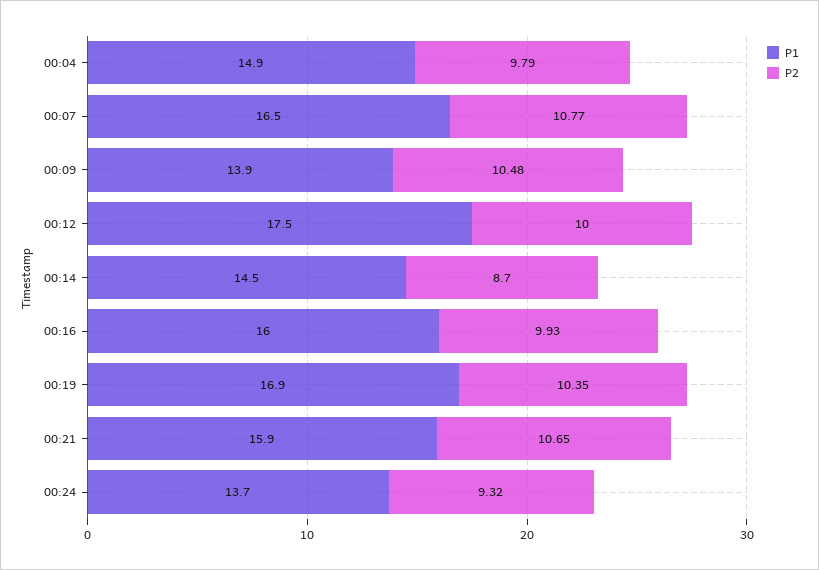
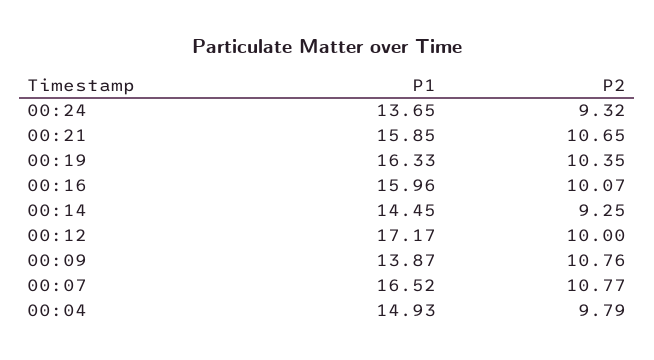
  {
    "P1": {
      "00:04": 14.93,
      "00:07": 16.52,
      "00:09": 13.87,
-     "00:12": 17.5,
+     "00:12": 17.17,
      "00:14": 14.45,
      "00:16": 15.96,
-     "00:19": 16.9,
+     "00:19": 16.33,
      "00:21": 15.85,
      "00:24": 13.65
    },
    "P2": {
      "00:04": 9.79,
      "00:07": 10.77,
-     "00:09": 10.48,
+     "00:09": 10.76,
      "00:12": 10,
-     "00:14": 8.7,
+     "00:14": 9.25,
-     "00:16": 9.93,
+     "00:16": 10.07,
      "00:19": 10.35,
      "00:21": 10.65,
      "00:24": 9.32
    }
  }

